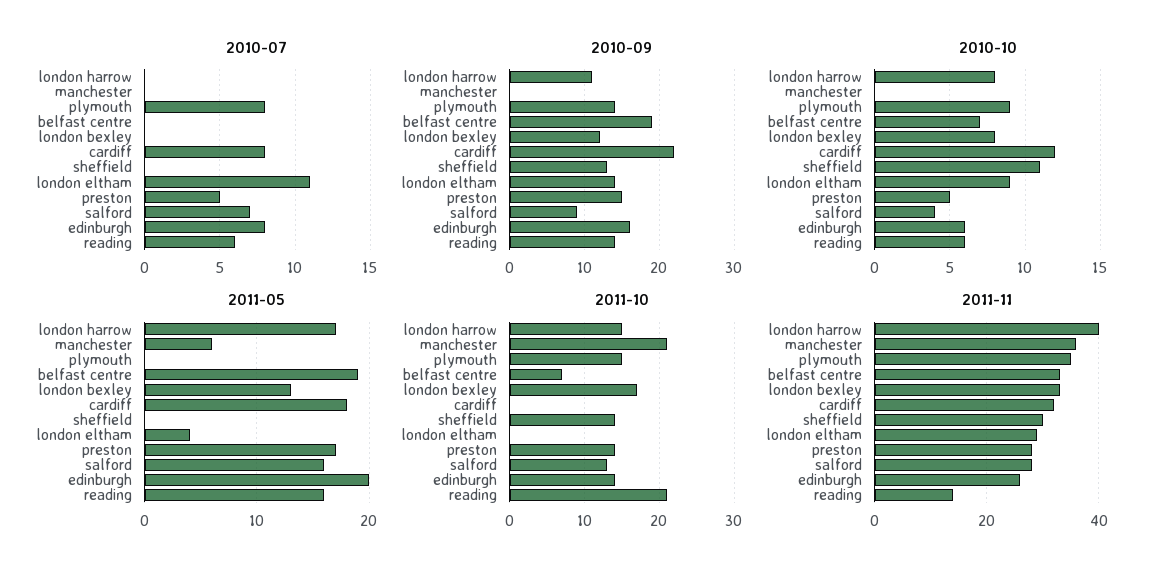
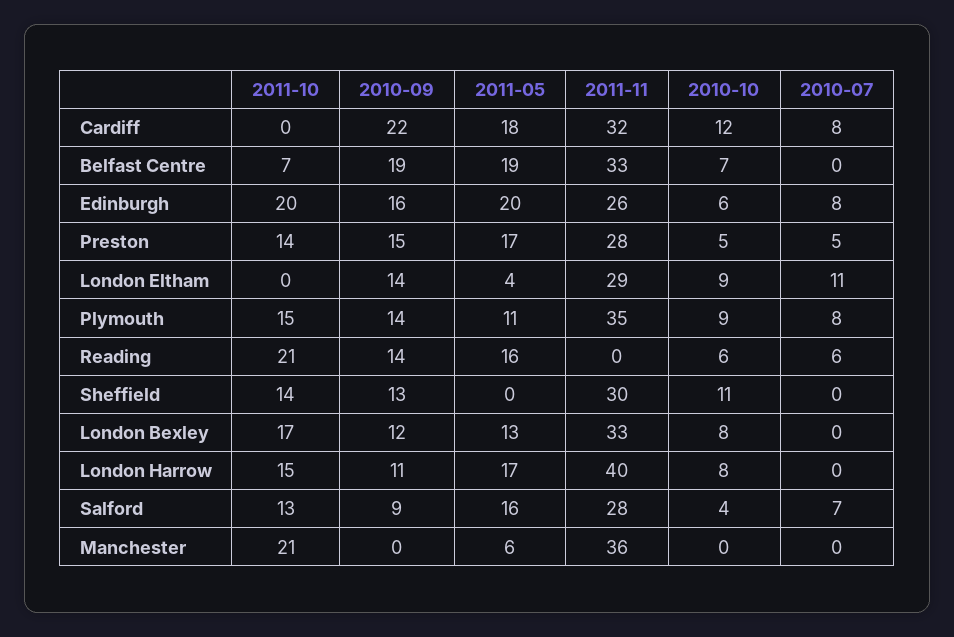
  {
    "2010-07": {
      "london harrow": 0,
      "manchester": 0,
      "plymouth": 8,
      "belfast centre": 0,
      "london bexley": 0,
      "cardiff": 8,
      "sheffield": 0,
      "london eltham": 11,
      "preston": 5,
      "salford": 7,
      "edinburgh": 8,
      "reading": 6
    },
    "2010-09": {
      "london harrow": 11,
      "manchester": 0,
      "plymouth": 14,
      "belfast centre": 19,
      "london bexley": 12,
      "cardiff": 22,
      "sheffield": 13,
      "london eltham": 14,
      "preston": 15,
      "salford": 9,
      "edinburgh": 16,
      "reading": 14
    },
    "2010-10": {
      "london harrow": 8,
      "manchester": 0,
      "plymouth": 9,
      "belfast centre": 7,
      "london bexley": 8,
      "cardiff": 12,
      "sheffield": 11,
      "london eltham": 9,
      "preston": 5,
      "salford": 4,
      "edinburgh": 6,
      "reading": 6
    },
    "2011-05": {
      "london harrow": 17,
      "manchester": 6,
-     "plymouth": 0,
+     "plymouth": 11,
      "belfast centre": 19,
      "london bexley": 13,
      "cardiff": 18,
      "sheffield": 0,
      "london eltham": 4,
      "preston": 17,
      "salford": 16,
      "edinburgh": 20,
      "reading": 16
    },
    "2011-10": {
      "london harrow": 15,
      "manchester": 21,
      "plymouth": 15,
      "belfast centre": 7,
      "london bexley": 17,
      "cardiff": 0,
      "sheffield": 14,
      "london eltham": 0,
      "preston": 14,
      "salford": 13,
-     "edinburgh": 14,
+     "edinburgh": 20,
      "reading": 21
    },
    "2011-11": {
      "london harrow": 40,
      "manchester": 36,
      "plymouth": 35,
      "belfast centre": 33,
      "london bexley": 33,
      "cardiff": 32,
      "sheffield": 30,
      "london eltham": 29,
      "preston": 28,
      "salford": 28,
      "edinburgh": 26,
-     "reading": 15
+     "reading": 0
    }
  }

